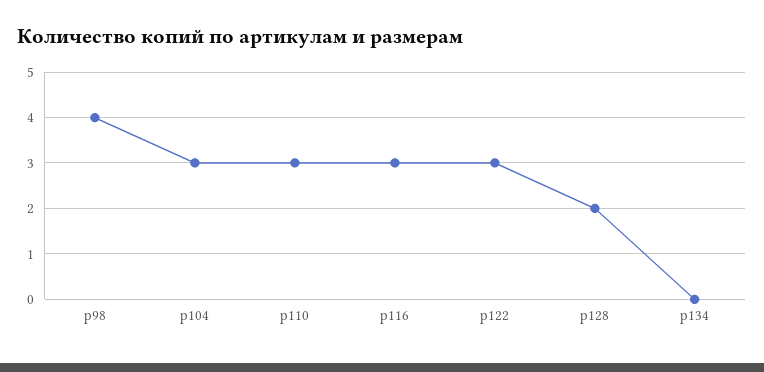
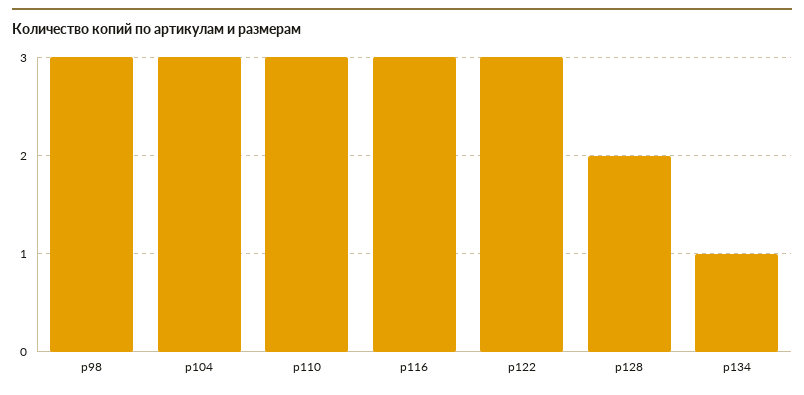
  {
-   "р98": 4,
+   "р98": 3,
    "р104": 3,
    "р110": 3,
    "р116": 3,
    "р122": 3,
    "р128": 2,
-   "р134": 0
+   "р134": 1
  }

